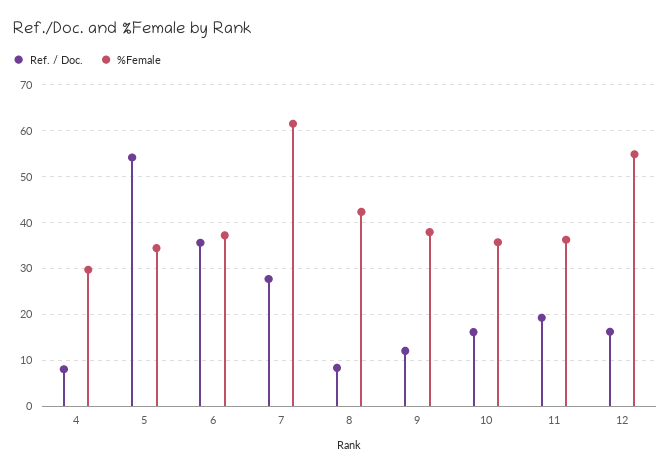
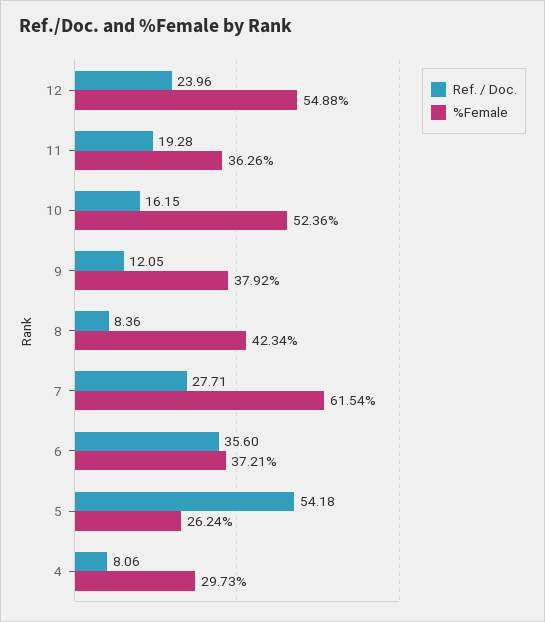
  {
    "Ref. / Doc.": {
      "4": 8.06,
      "5": 54.18,
      "6": 35.6,
      "7": 27.71,
      "8": 8.36,
      "9": 12.05,
      "10": 16.15,
      "11": 19.28,
-     "12": 16
+     "12": 23.96
    },
    "%Female": {
      "4": 29.73,
-     "5": 34,
+     "5": 26.24,
      "6": 37.21,
      "7": 61.54,
      "8": 42.34,
      "9": 37.92,
-     "10": 36,
+     "10": 52.36,
      "11": 36.26,
      "12": 54.88
    }
  }

